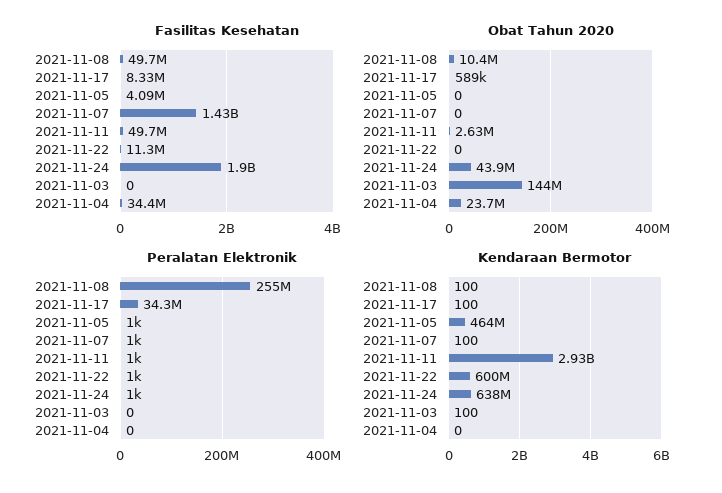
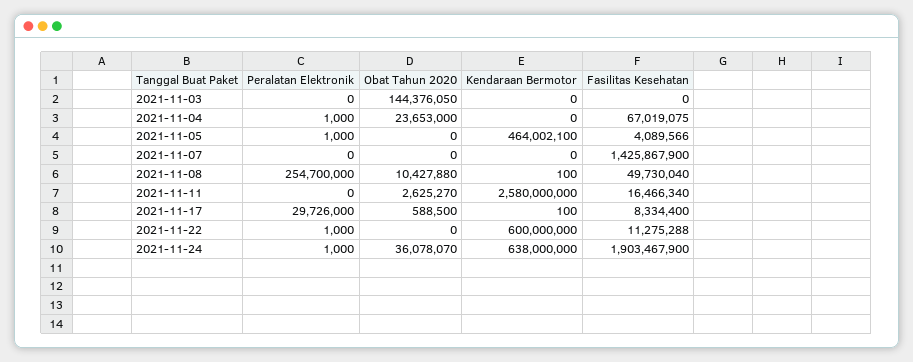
  {
    "Fasilitas Kesehatan": {
      "2021-11-08": 49730040,
      "2021-11-17": 8334400,
      "2021-11-05": 4089566,
      "2021-11-07": 1425867900,
-     "2021-11-11": 49700000,
+     "2021-11-11": 16466340,
      "2021-11-22": 11275288,
      "2021-11-24": 1903467900,
      "2021-11-03": 0,
-     "2021-11-04": 34400000
+     "2021-11-04": 67019075
    },
    "Obat Tahun 2020": {
      "2021-11-08": 10427880,
      "2021-11-17": 588500,
      "2021-11-05": 0,
      "2021-11-07": 0,
      "2021-11-11": 2625270,
      "2021-11-22": 0,
-     "2021-11-24": 43900000,
+     "2021-11-24": 36078070,
      "2021-11-03": 144376050,
      "2021-11-04": 23653000
    },
    "Peralatan Elektronik": {
      "2021-11-08": 254700000,
-     "2021-11-17": 34300000,
+     "2021-11-17": 29726000,
      "2021-11-05": 1000,
-     "2021-11-07": 1000,
+     "2021-11-07": 0,
-     "2021-11-11": 1000,
+     "2021-11-11": 0,
      "2021-11-22": 1000,
      "2021-11-24": 1000,
      "2021-11-03": 0,
-     "2021-11-04": 0
+     "2021-11-04": 1000
    },
    "Kendaraan Bermotor": {
      "2021-11-08": 100,
      "2021-11-17": 100,
      "2021-11-05": 464002100,
-     "2021-11-07": 100,
+     "2021-11-07": 0,
-     "2021-11-11": 2930000000,
+     "2021-11-11": 2580000000,
      "2021-11-22": 600000000,
      "2021-11-24": 638000000,
-     "2021-11-03": 100,
+     "2021-11-03": 0,
      "2021-11-04": 0
    }
  }

